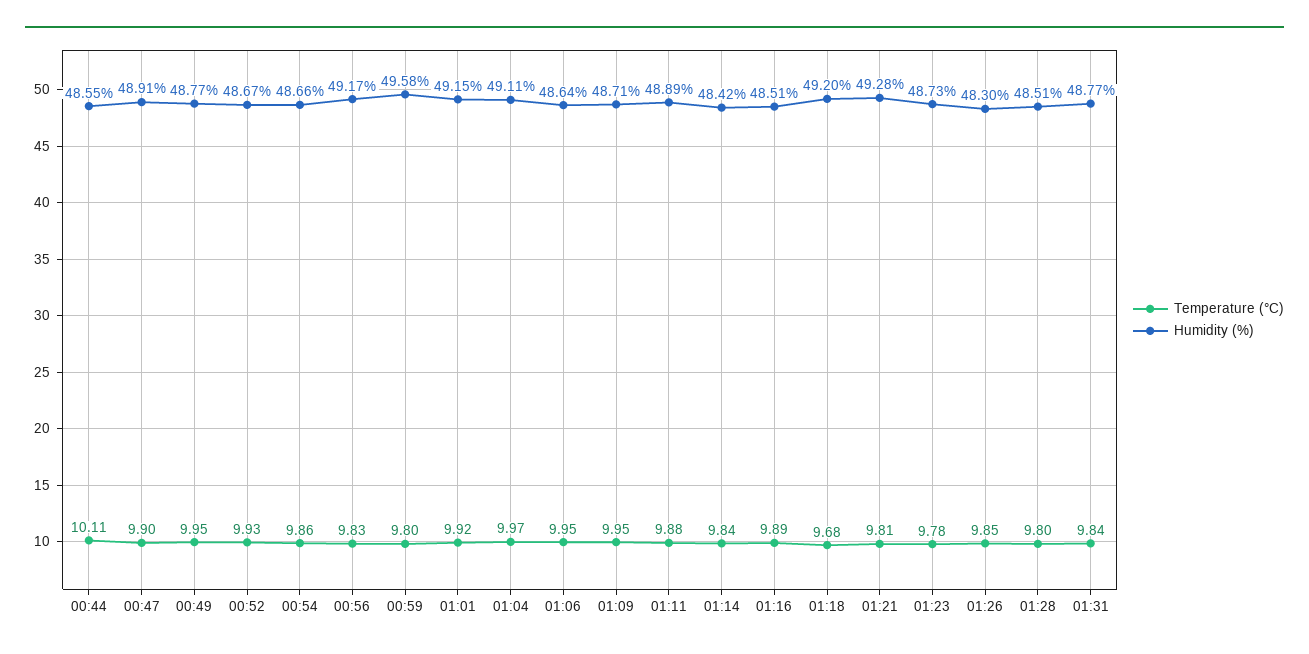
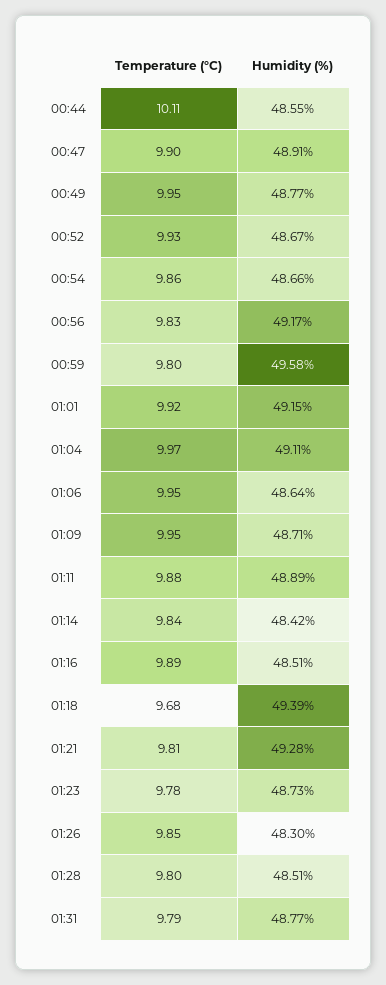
  {
    "Temperature (°C)": {
      "00:44": 10.11,
      "00:47": 9.9,
      "00:49": 9.95,
      "00:52": 9.93,
      "00:54": 9.86,
      "00:56": 9.83,
      "00:59": 9.8,
      "01:01": 9.92,
      "01:04": 9.97,
      "01:06": 9.95,
      "01:09": 9.95,
      "01:11": 9.88,
      "01:14": 9.84,
      "01:16": 9.89,
      "01:18": 9.68,
      "01:21": 9.81,
      "01:23": 9.78,
      "01:26": 9.85,
      "01:28": 9.8,
-     "01:31": 9.84
+     "01:31": 9.79
    },
    "Humidity (%)": {
      "00:44": 48.55,
      "00:47": 48.91,
      "00:49": 48.77,
      "00:52": 48.67,
      "00:54": 48.66,
      "00:56": 49.17,
      "00:59": 49.58,
      "01:01": 49.15,
      "01:04": 49.11,
      "01:06": 48.64,
      "01:09": 48.71,
      "01:11": 48.89,
      "01:14": 48.42,
      "01:16": 48.51,
-     "01:18": 49.2,
+     "01:18": 49.39,
      "01:21": 49.28,
      "01:23": 48.73,
      "01:26": 48.3,
      "01:28": 48.51,
      "01:31": 48.77
    }
  }

